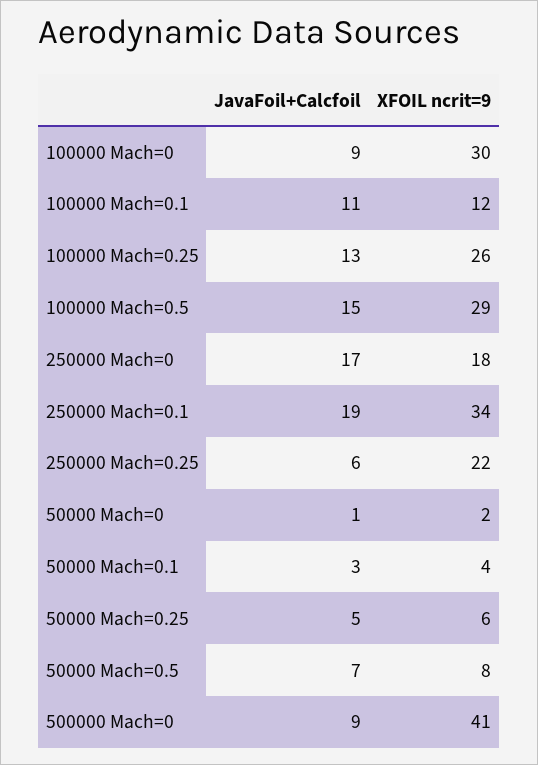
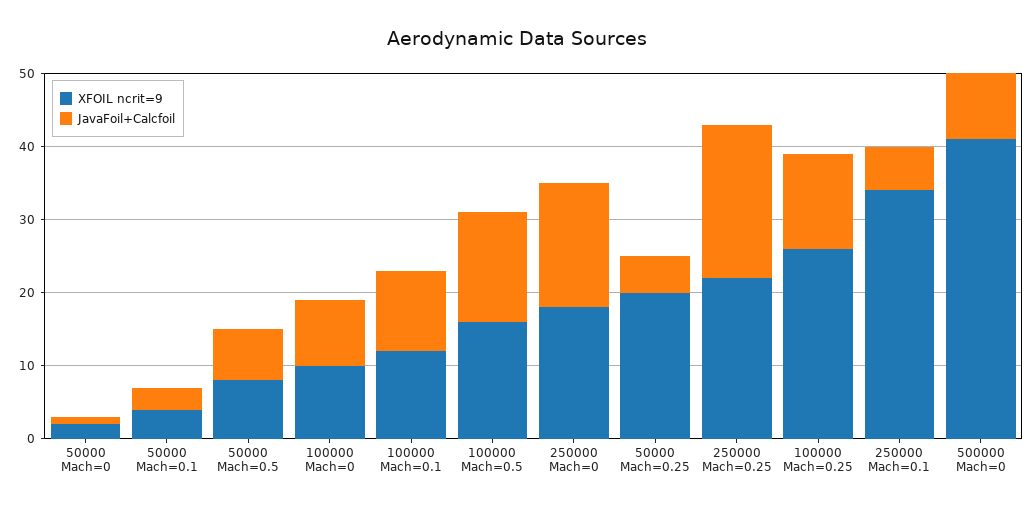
  {
    "JavaFoil+Calcfoil": {
      "100000 Mach=0": 9,
      "100000 Mach=0.1": 11,
      "100000 Mach=0.25": 13,
      "100000 Mach=0.5": 15,
      "250000 Mach=0": 17,
-     "250000 Mach=0.1": 19,
+     "250000 Mach=0.1": 5,
-     "250000 Mach=0.25": 6,
+     "250000 Mach=0.25": 20,
      "50000 Mach=0": 1,
      "50000 Mach=0.1": 3,
      "50000 Mach=0.25": 5,
      "50000 Mach=0.5": 7,
      "500000 Mach=0": 9
    },
    "XFOIL ncrit=9": {
-     "100000 Mach=0": 30,
+     "100000 Mach=0": 10,
      "100000 Mach=0.1": 12,
      "100000 Mach=0.25": 26,
-     "100000 Mach=0.5": 29,
+     "100000 Mach=0.5": 15,
      "250000 Mach=0": 18,
      "250000 Mach=0.1": 34,
      "250000 Mach=0.25": 22,
      "50000 Mach=0": 2,
      "50000 Mach=0.1": 4,
-     "50000 Mach=0.25": 6,
+     "50000 Mach=0.25": 20,
      "50000 Mach=0.5": 8,
      "500000 Mach=0": 41
    }
  }

